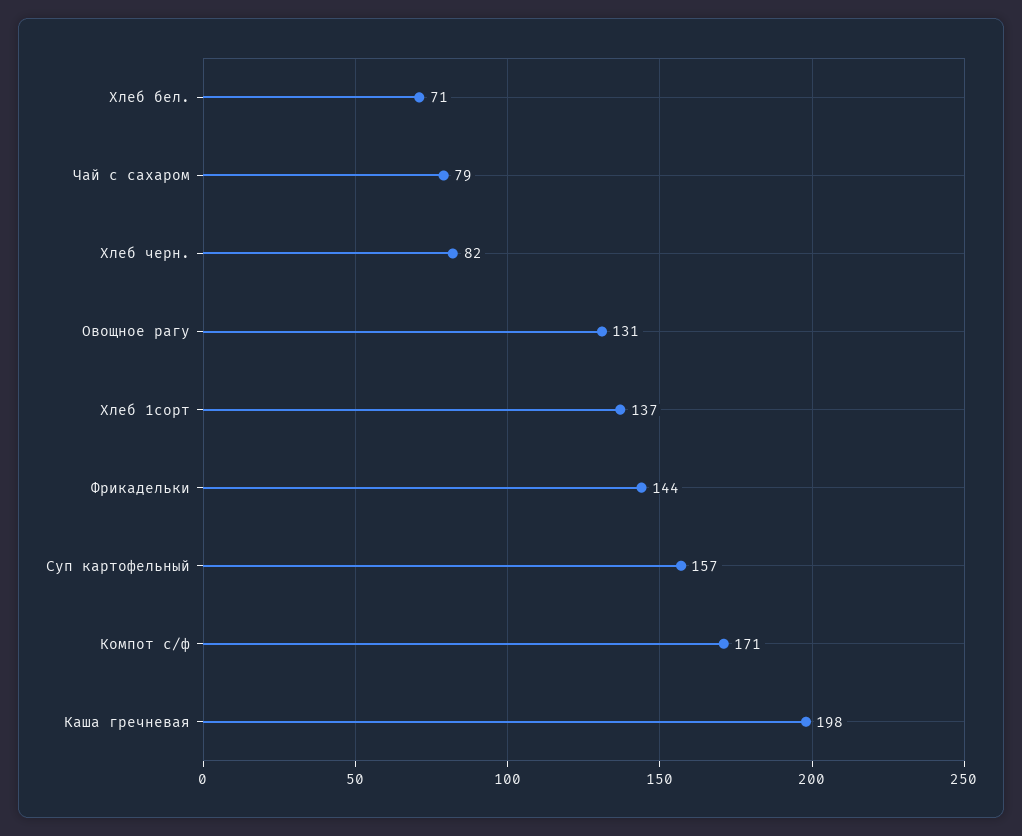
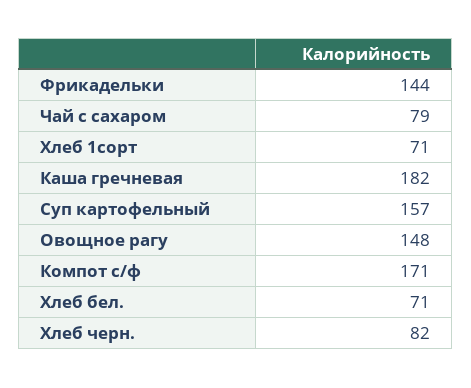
  {
    "Хлеб бел.": 71,
    "Чай с сахаром": 79,
    "Хлеб черн.": 82,
-   "Овощное рагу": 131,
+   "Овощное рагу": 148,
-   "Хлеб 1сорт": 137,
+   "Хлеб 1сорт": 71,
    "Фрикадельки": 144,
    "Суп картофельный": 157,
    "Компот с/ф": 171,
-   "Каша гречневая": 198
+   "Каша гречневая": 182
  }

